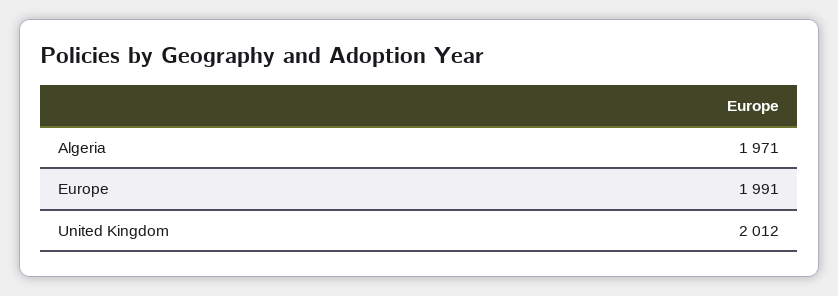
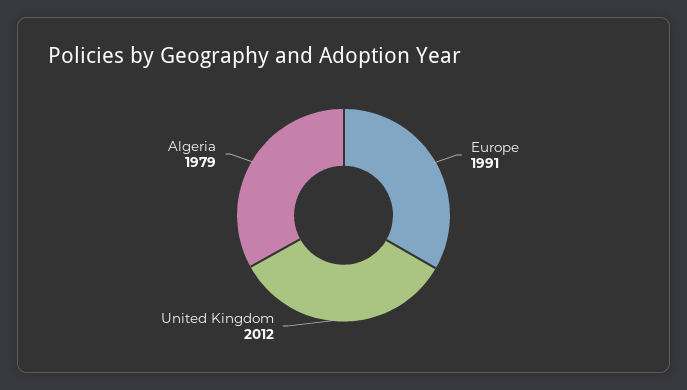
  {
-   "Algeria": 1971,
+   "Algeria": 1979,
    "Europe": 1991,
    "United Kingdom": 2012
  }

